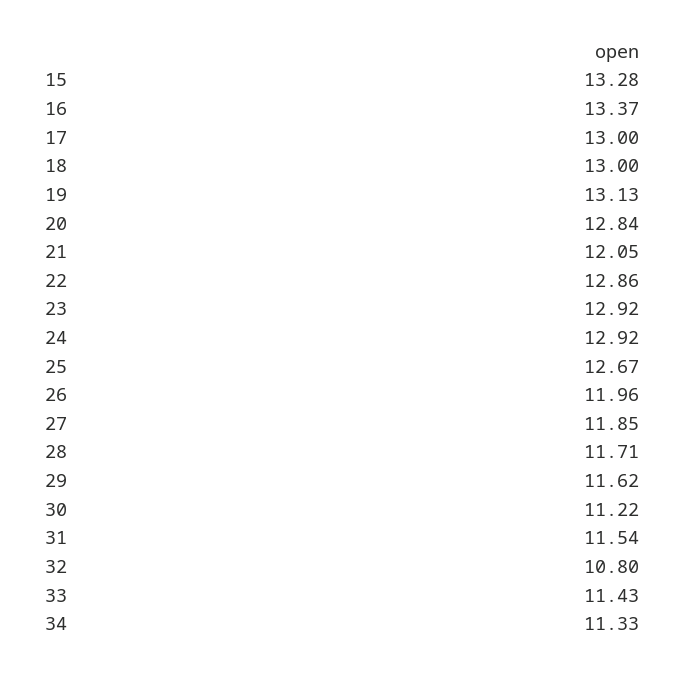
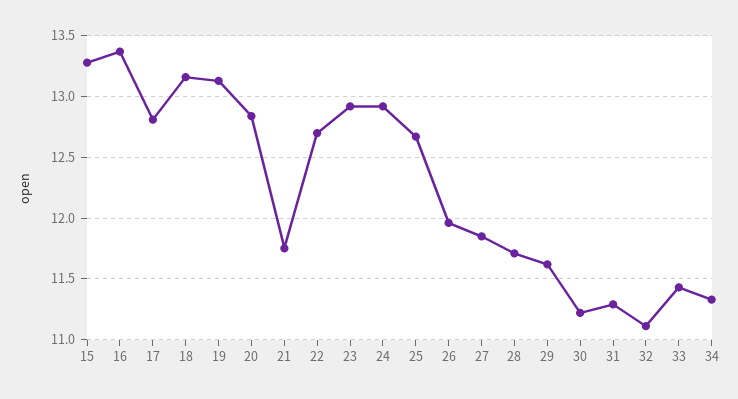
  {
    "15": 13.28,
    "16": 13.37,
-   "17": 13,
+   "17": 12.8,
-   "18": 13,
+   "18": 13.15,
    "19": 13.13,
    "20": 12.84,
-   "21": 12.05,
+   "21": 11.75,
-   "22": 12.86,
+   "22": 12.7,
    "23": 12.92,
    "24": 12.92,
    "25": 12.67,
    "26": 11.96,
    "27": 11.85,
    "28": 11.71,
    "29": 11.62,
    "30": 11.22,
-   "31": 11.54,
+   "31": 11.3,
-   "32": 10.8,
+   "32": 11.1,
    "33": 11.43,
    "34": 11.33
  }

